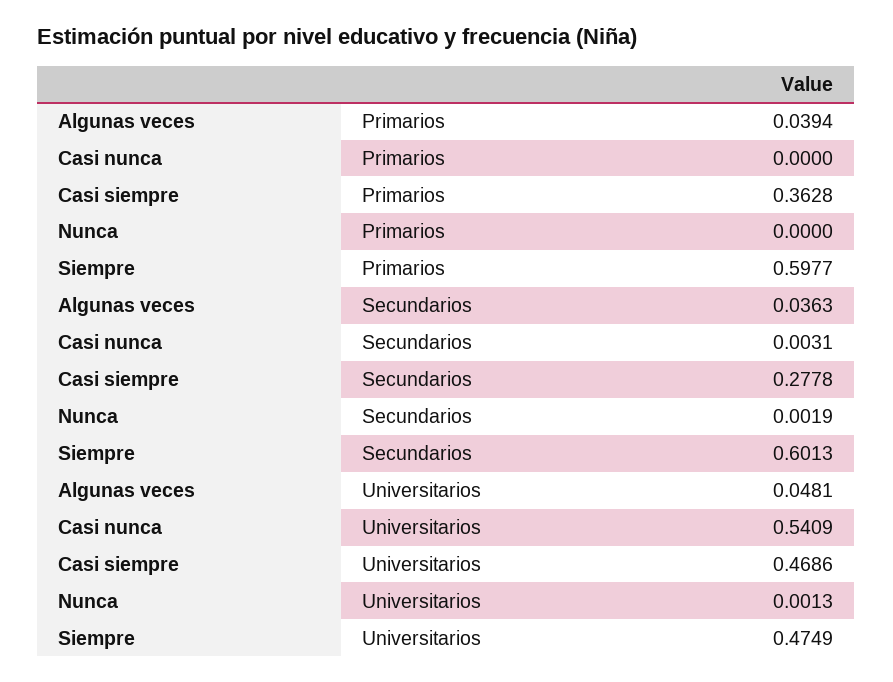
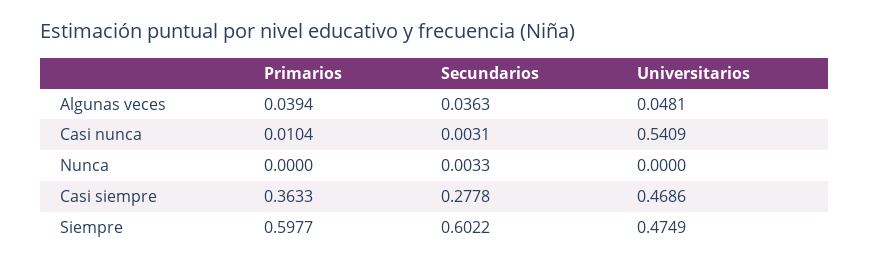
  {
    "Algunas veces": {
      "Primarios": 0.0394,
      "Secundarios": 0.0363,
      "Universitarios": 0.0481
    },
    "Casi nunca": {
-     "Primarios": 0,
+     "Primarios": 0.0104,
      "Secundarios": 0.0031,
      "Universitarios": 0.5409
    },
    "Casi siempre": {
-     "Primarios": 0.3628,
+     "Primarios": 0.3633,
      "Secundarios": 0.2778,
      "Universitarios": 0.4686
    },
    "Nunca": {
      "Primarios": 0,
-     "Secundarios": 0.0019,
+     "Secundarios": 0.0033,
-     "Universitarios": 0.0013
+     "Universitarios": 0
    },
    "Siempre": {
      "Primarios": 0.5977,
-     "Secundarios": 0.6013,
+     "Secundarios": 0.6022,
      "Universitarios": 0.4749
    }
  }

